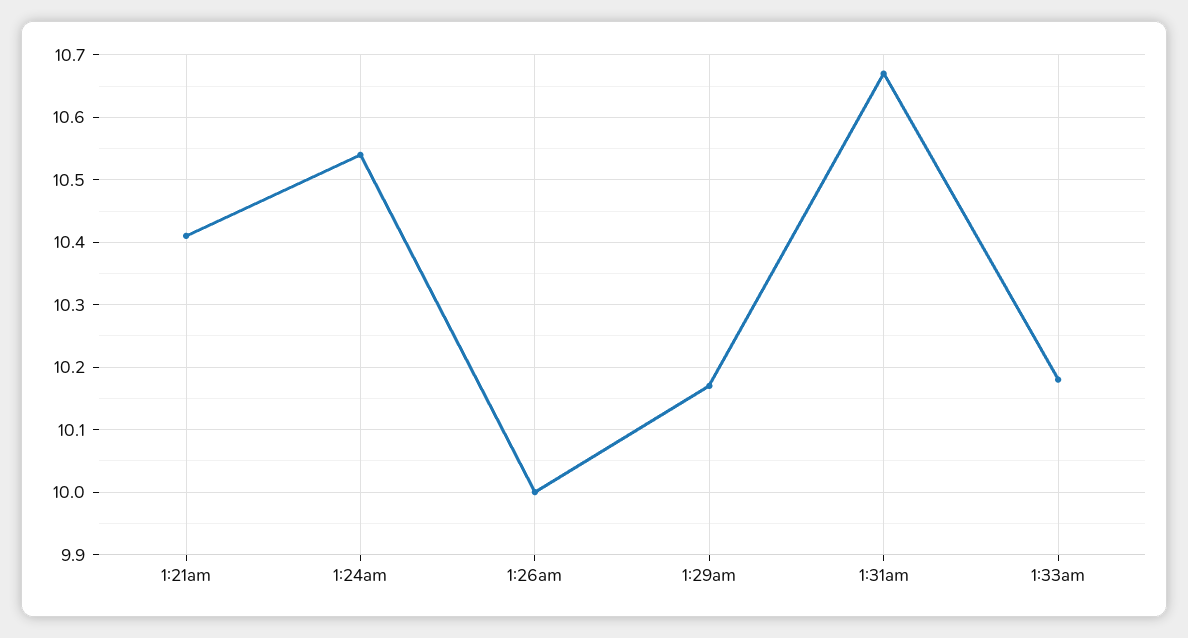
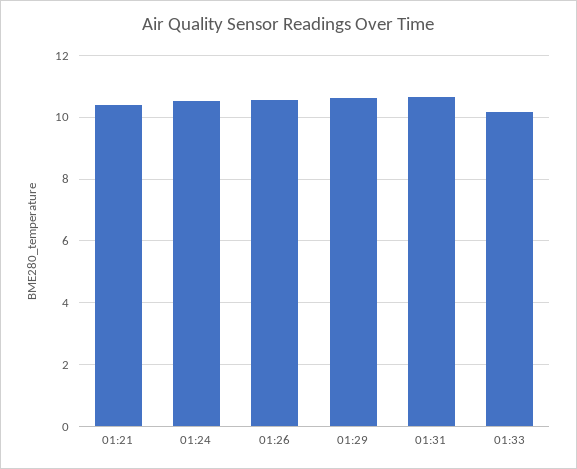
  {
    "1:21am": 10.41,
    "1:24am": 10.54,
-   "1:26am": 10,
+   "1:26am": 10.6,
-   "1:29am": 10.17,
+   "1:29am": 10.6,
    "1:31am": 10.67,
    "1:33am": 10.18
  }

